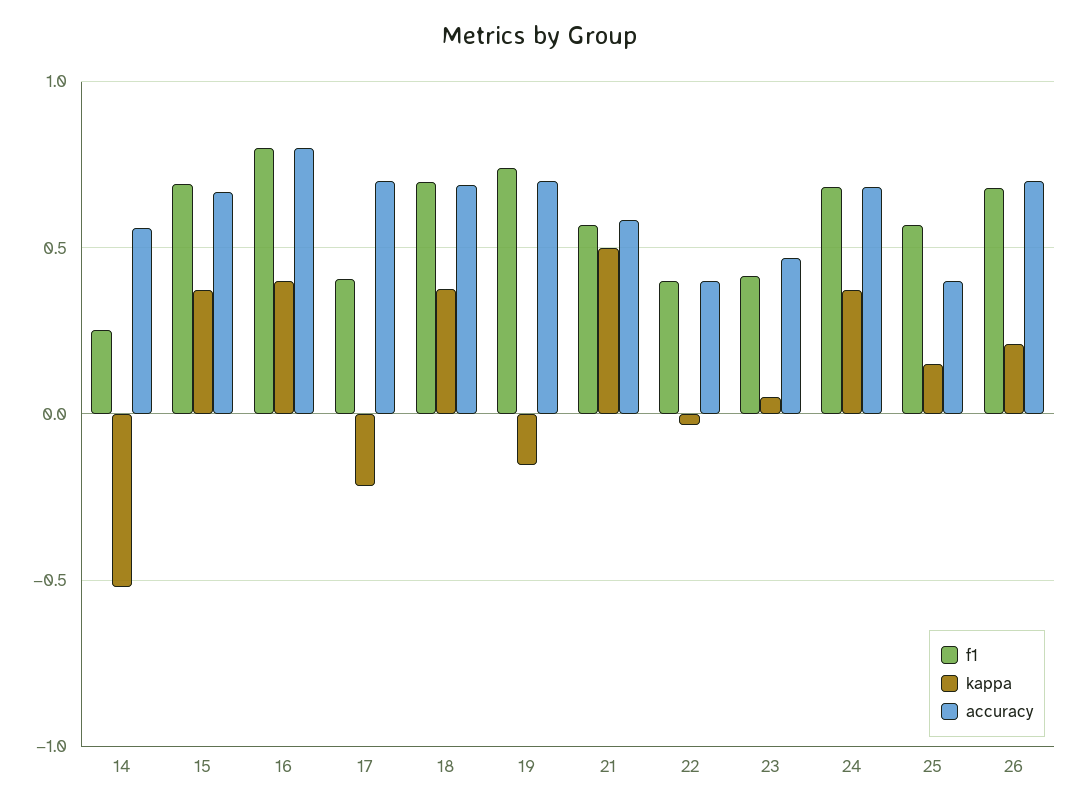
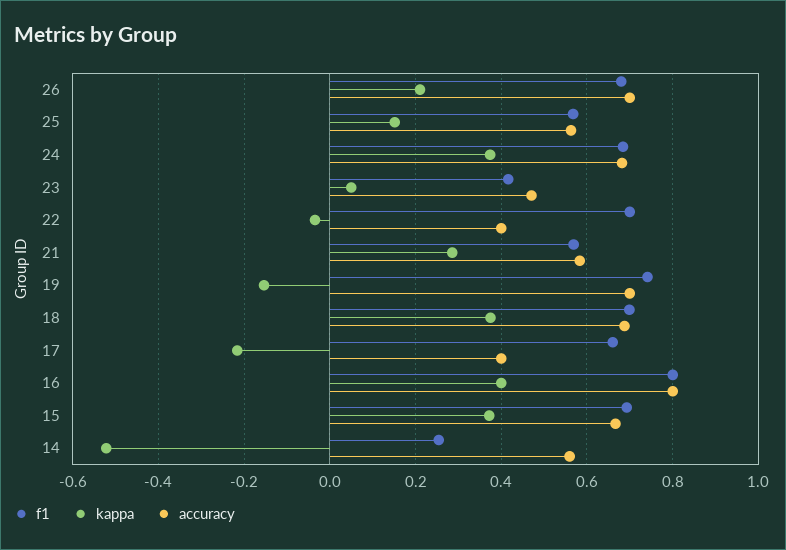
  {
    "f1": {
      "14": 0.26,
      "15": 0.7,
      "16": 0.8,
-     "17": 0.4,
+     "17": 0.66,
      "18": 0.7,
      "19": 0.74,
      "21": 0.56,
-     "22": 0.4,
+     "22": 0.7,
      "23": 0.42,
      "24": 0.68,
      "25": 0.56,
      "26": 0.68
    },
    "kappa": {
      "14": -0.52,
      "15": 0.38,
      "16": 0.4,
      "17": -0.22,
      "18": 0.38,
      "19": -0.16,
-     "21": 0.5,
+     "21": 0.28,
      "22": -0.04,
      "23": 0.04,
      "24": 0.38,
      "25": 0.16,
      "26": 0.22
    },
    "accuracy": {
      "14": 0.56,
      "15": 0.66,
      "16": 0.8,
-     "17": 0.7,
+     "17": 0.4,
      "18": 0.68,
      "19": 0.7,
      "21": 0.58,
      "22": 0.4,
      "23": 0.48,
      "24": 0.68,
-     "25": 0.4,
+     "25": 0.56,
      "26": 0.7
    }
  }

